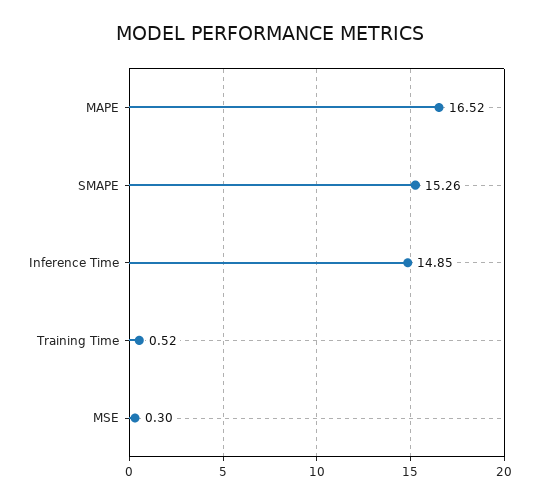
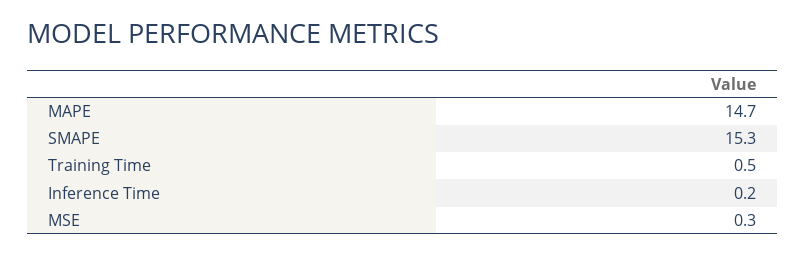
  {
-   "MAPE": 16.52,
+   "MAPE": 14.7,
    "SMAPE": 15.26,
-   "Inference Time": 14.85,
+   "Inference Time": 0.2,
    "Training Time": 0.52,
    "MSE": 0.3
  }

